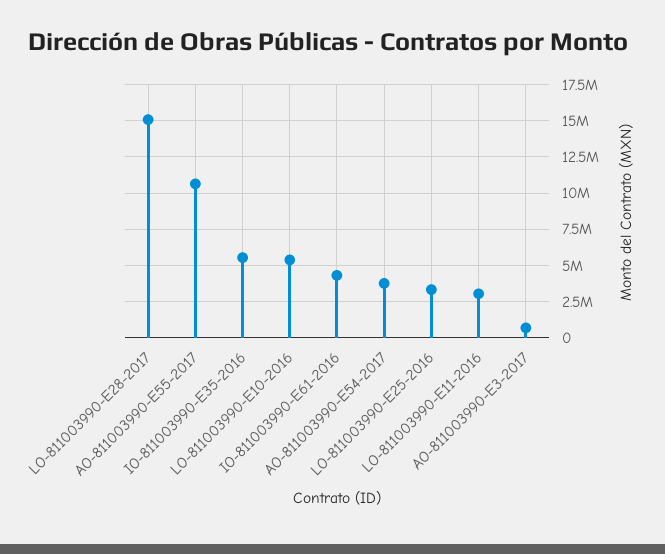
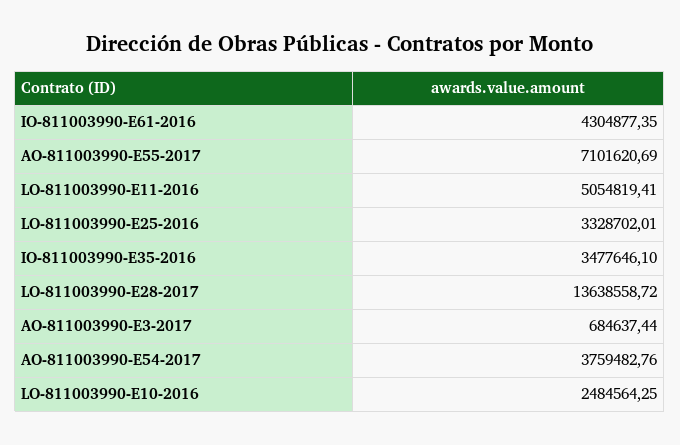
  {
-   "LO-811003990-E28-2017": 15000000,
+   "LO-811003990-E28-2017": 13638558.72,
-   "AO-811003990-E55-2017": 10500000,
+   "AO-811003990-E55-2017": 7101620.69,
-   "IO-811003990-E35-2016": 5500000,
+   "IO-811003990-E35-2016": 3477646.1,
-   "LO-811003990-E10-2016": 5500000,
+   "LO-811003990-E10-2016": 2484564.25,
    "IO-811003990-E61-2016": 4304877.35,
    "AO-811003990-E54-2017": 3759482.76,
    "LO-811003990-E25-2016": 3328702.01,
-   "LO-811003990-E11-2016": 3000000,
+   "LO-811003990-E11-2016": 5054819.41,
    "AO-811003990-E3-2017": 684637.44
  }

